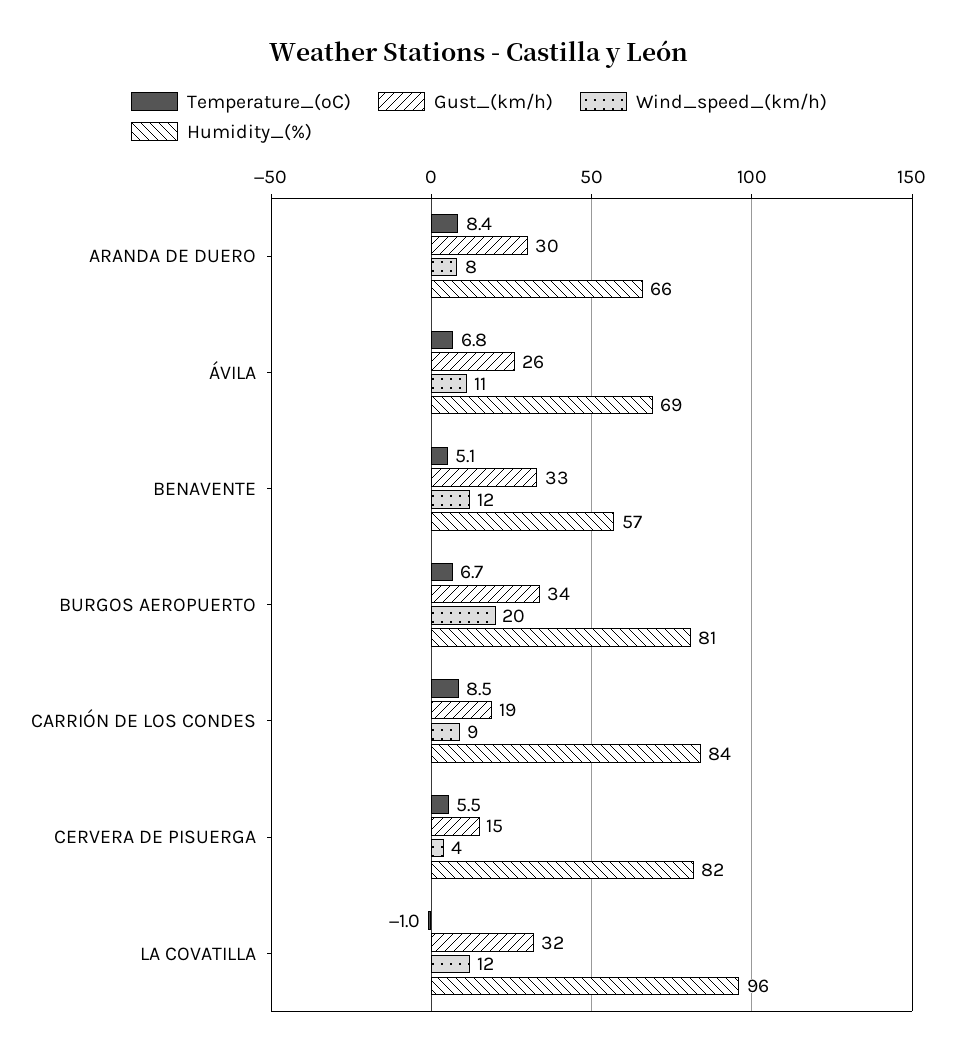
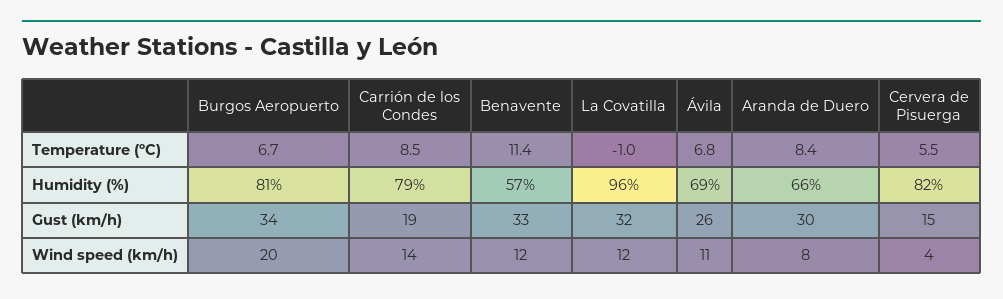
  {
    "Temperature_(ºC)": {
      "ARANDA DE DUERO": 8.4,
      "ÁVILA": 6.8,
-     "BENAVENTE": 5.1,
+     "BENAVENTE": 11.4,
      "BURGOS AEROPUERTO": 6.7,
      "CARRIÓN DE LOS CONDES": 8.5,
      "CERVERA DE PISUERGA": 5.5,
      "LA COVATILLA": -1
    },
    "Gust_(km/h)": {
      "ARANDA DE DUERO": 30,
      "ÁVILA": 26,
      "BENAVENTE": 33,
      "BURGOS AEROPUERTO": 34,
      "CARRIÓN DE LOS CONDES": 19,
      "CERVERA DE PISUERGA": 15,
      "LA COVATILLA": 32
    },
    "Wind_speed_(km/h)": {
      "ARANDA DE DUERO": 8,
      "ÁVILA": 11,
      "BENAVENTE": 12,
      "BURGOS AEROPUERTO": 20,
-     "CARRIÓN DE LOS CONDES": 9,
+     "CARRIÓN DE LOS CONDES": 14,
      "CERVERA DE PISUERGA": 4,
      "LA COVATILLA": 12
    },
    "Humidity_(%)": {
      "ARANDA DE DUERO": 66,
      "ÁVILA": 69,
      "BENAVENTE": 57,
      "BURGOS AEROPUERTO": 81,
-     "CARRIÓN DE LOS CONDES": 84,
+     "CARRIÓN DE LOS CONDES": 79,
      "CERVERA DE PISUERGA": 82,
      "LA COVATILLA": 96
    }
  }

